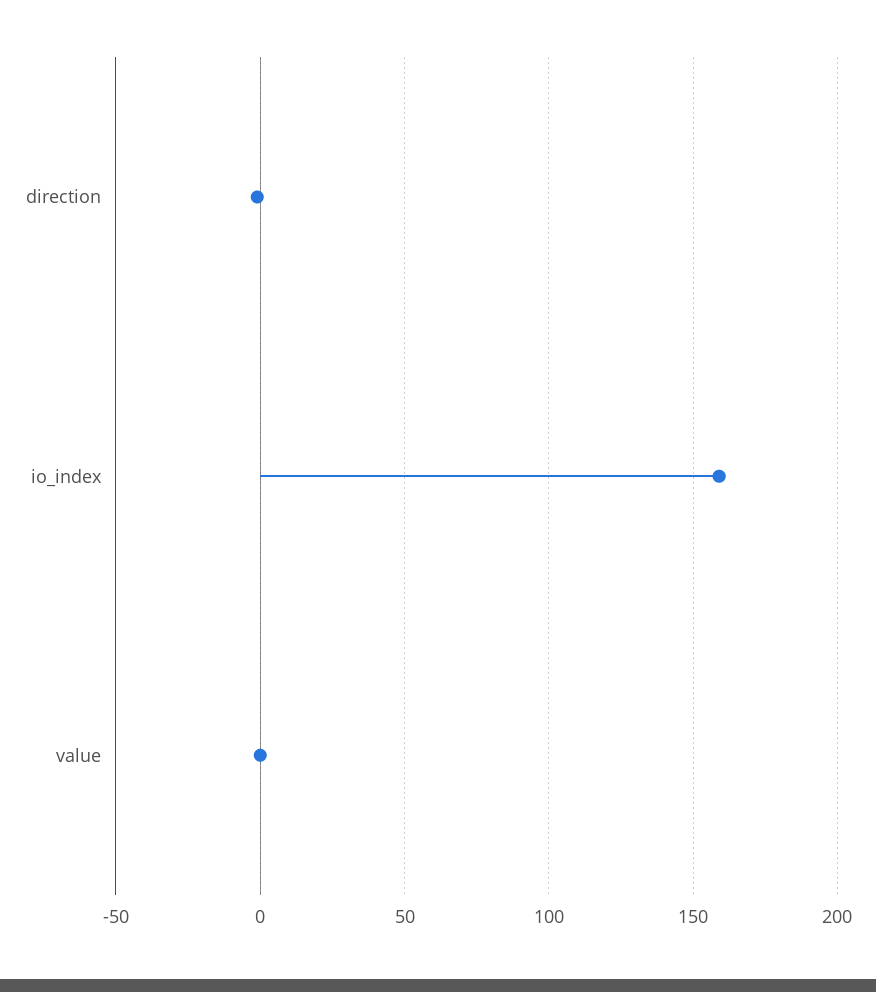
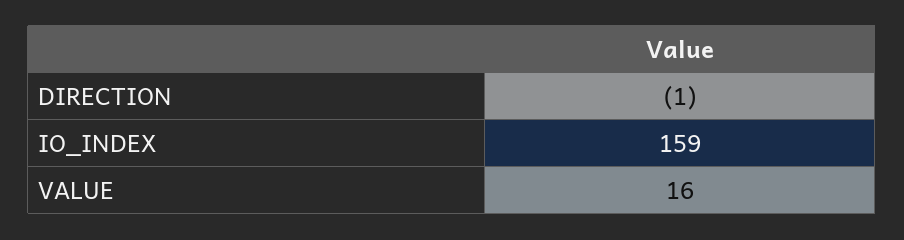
  {
    "direction": -1,
    "io_index": 159,
-   "value": 0
+   "value": 16
  }

